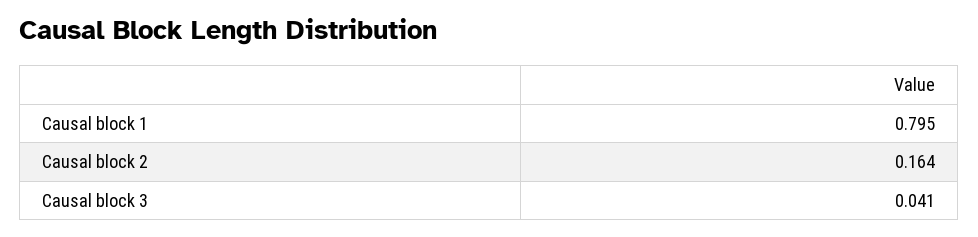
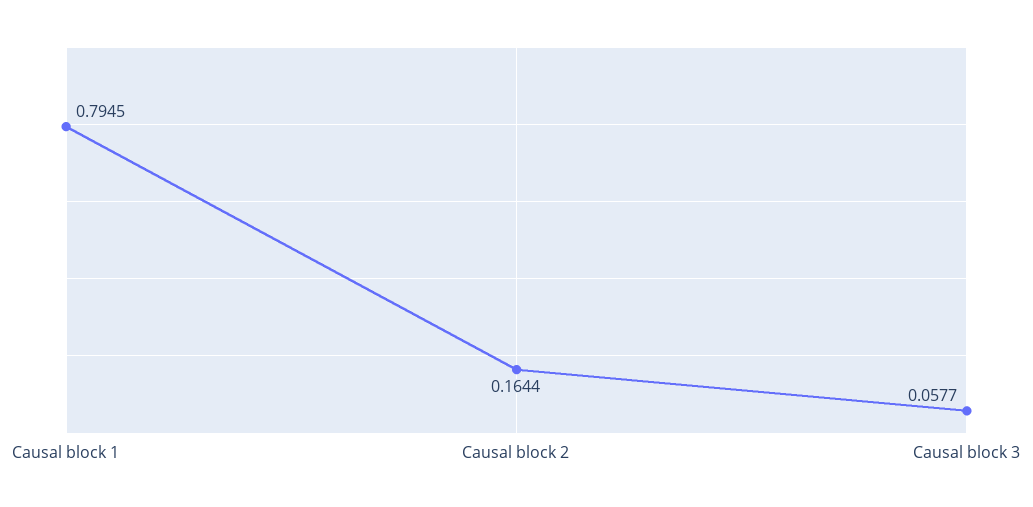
  {
    "Causal block 1": 0.7945,
    "Causal block 2": 0.1644,
-   "Causal block 3": 0.041
+   "Causal block 3": 0.0577
  }

